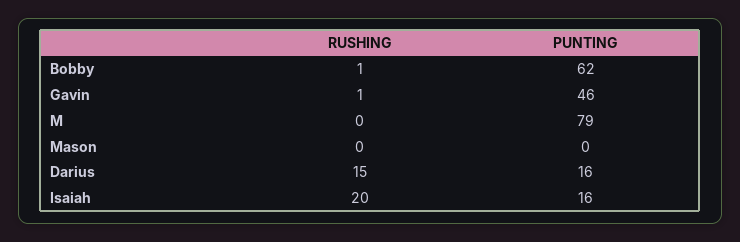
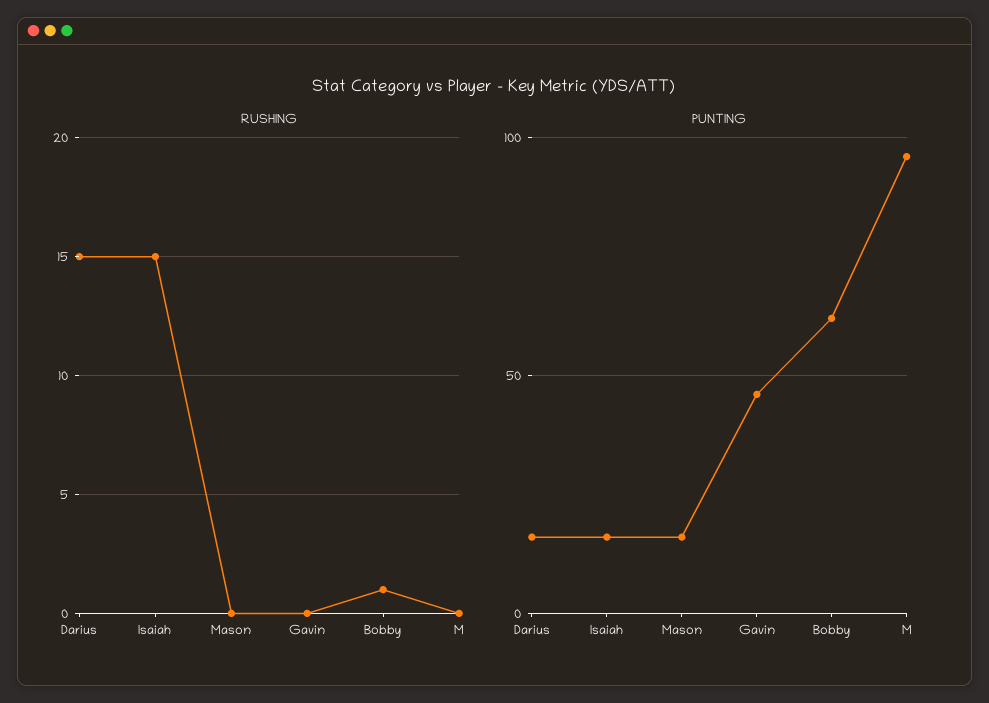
  {
    "RUSHING": {
      "Bobby": 1,
-     "Gavin": 1,
+     "Gavin": 0,
      "M": 0,
      "Mason": 0,
      "Darius": 15,
-     "Isaiah": 20
+     "Isaiah": 15
    },
    "PUNTING": {
      "Bobby": 62,
      "Gavin": 46,
-     "M": 79,
+     "M": 95,
-     "Mason": 0,
+     "Mason": 15,
      "Darius": 16,
      "Isaiah": 16
    }
  }

